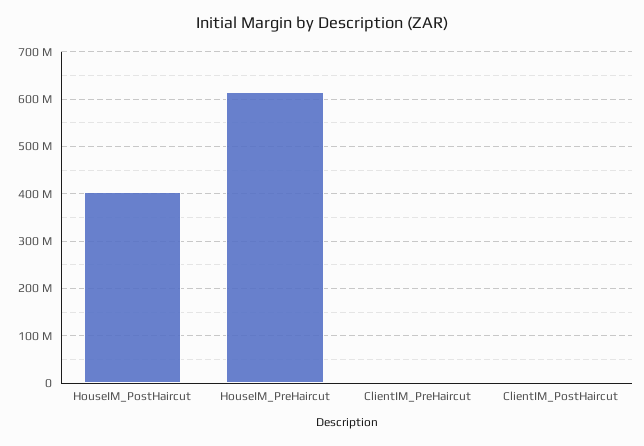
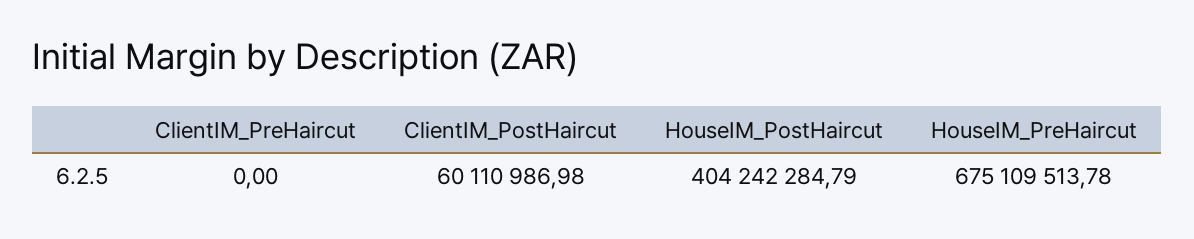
  {
    "HouseIM_PostHaircut": 404242284.79,
-   "HouseIM_PreHaircut": 620000000,
+   "HouseIM_PreHaircut": 675109513.78,
    "ClientIM_PreHaircut": 0,
-   "ClientIM_PostHaircut": 0
+   "ClientIM_PostHaircut": 60110986.98
  }

